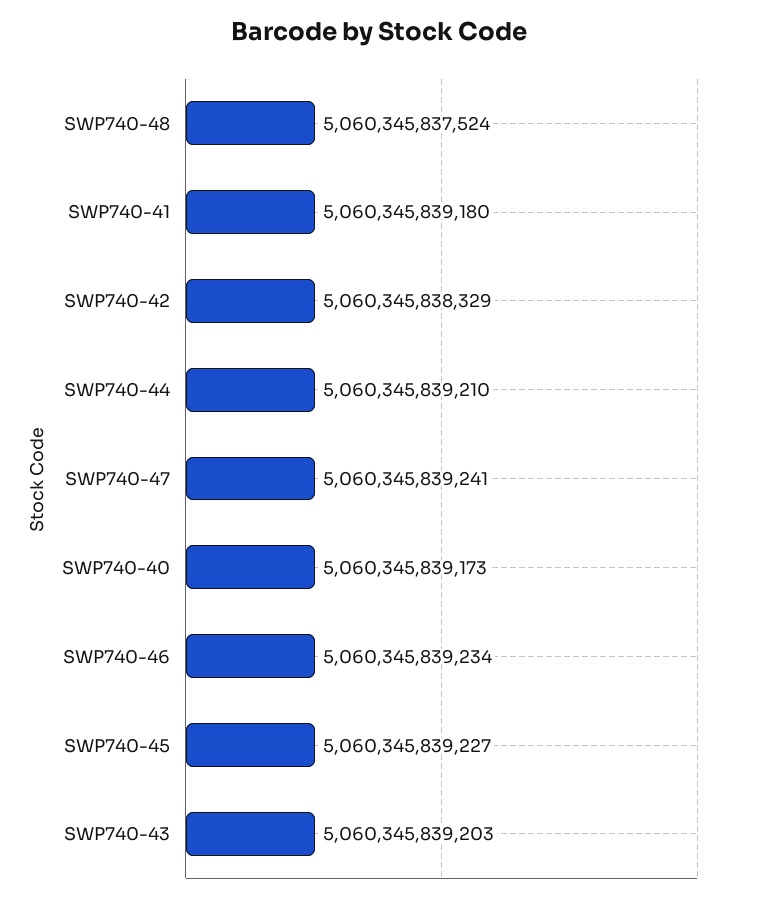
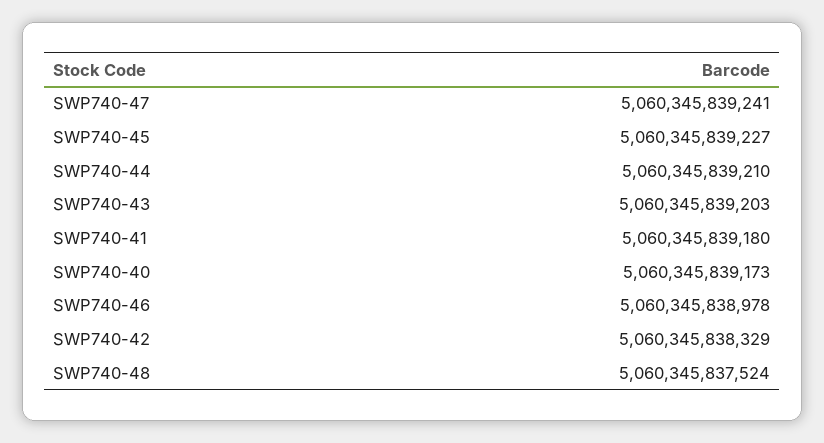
  {
    "SWP740-48": 5060345837524,
    "SWP740-41": 5060345839180,
    "SWP740-42": 5060345838329,
    "SWP740-44": 5060345839210,
    "SWP740-47": 5060345839241,
    "SWP740-40": 5060345839173,
-   "SWP740-46": 5060345839234,
+   "SWP740-46": 5060345838978,
    "SWP740-45": 5060345839227,
    "SWP740-43": 5060345839203
  }

